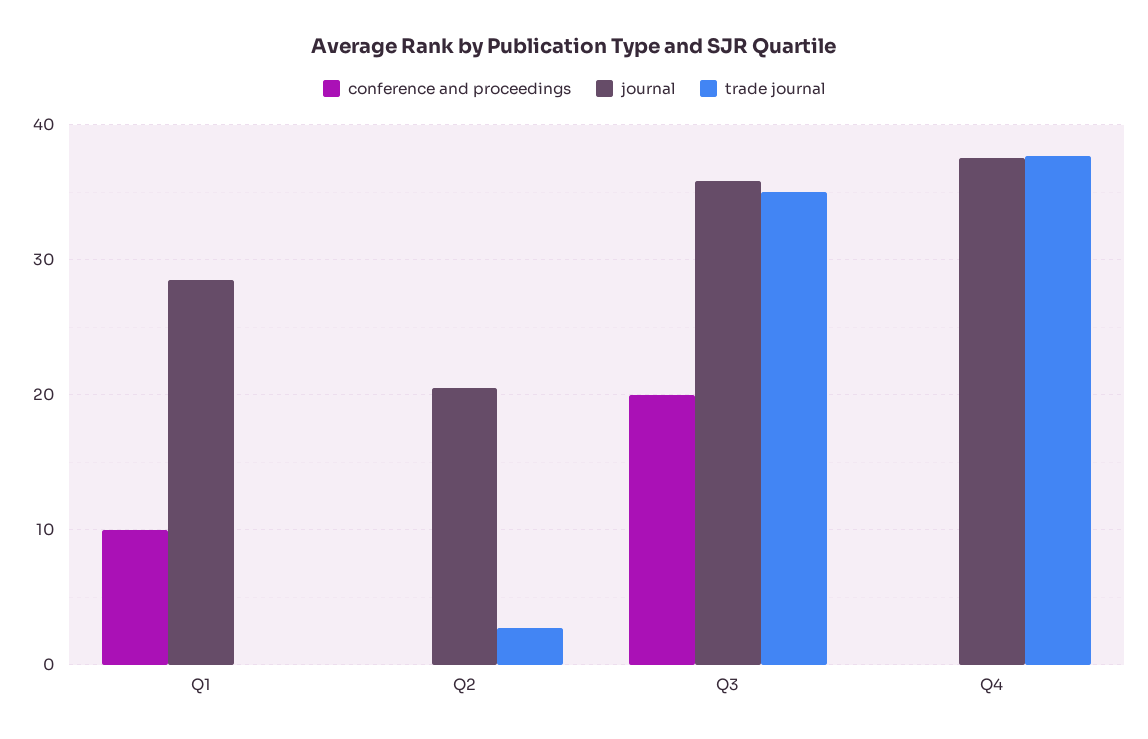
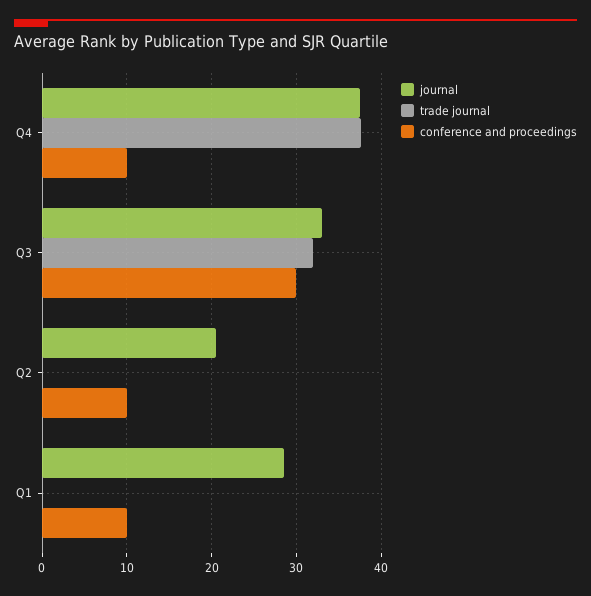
  {
    "conference and proceedings": {
      "Q1": 10,
-     "Q2": 0,
+     "Q2": 10,
-     "Q3": 20,
+     "Q3": 30,
-     "Q4": 0
+     "Q4": 10
    },
    "journal": {
      "Q1": 29,
      "Q2": 21,
-     "Q3": 36,
+     "Q3": 33,
      "Q4": 38
    },
    "trade journal": {
      "Q1": 0,
-     "Q2": 3,
+     "Q2": 0,
-     "Q3": 35,
+     "Q3": 32,
      "Q4": 38
    }
  }

